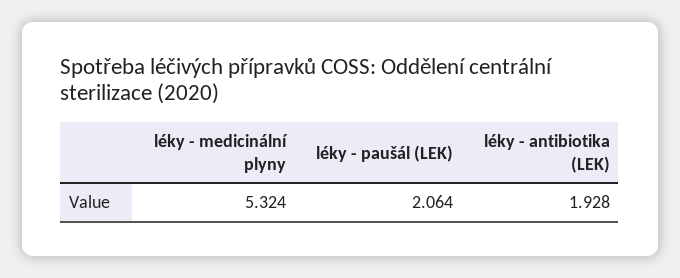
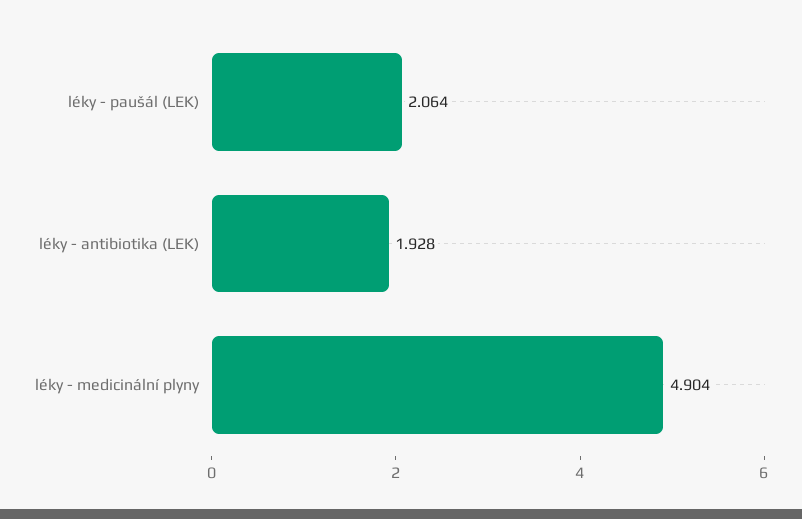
  {
-   "léky - medicinální plyny": 5.324,
+   "léky - medicinální plyny": 4.904,
    "léky - paušál (LEK)": 2.064,
    "léky - antibiotika (LEK)": 1.928
  }

